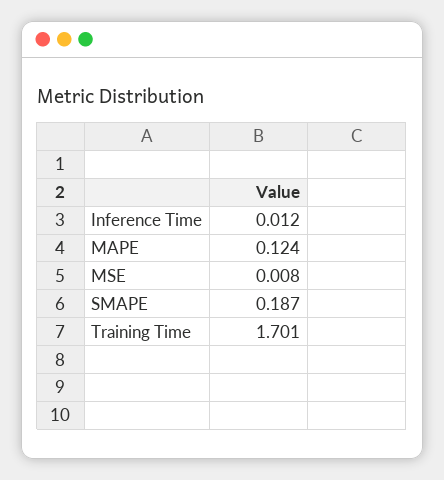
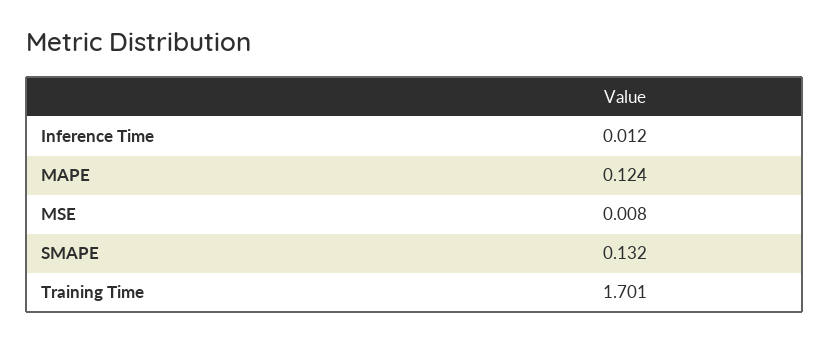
  {
    "Inference Time": 0.012,
    "MAPE": 0.124,
    "MSE": 0.008,
-   "SMAPE": 0.187,
+   "SMAPE": 0.132,
    "Training Time": 1.701
  }

